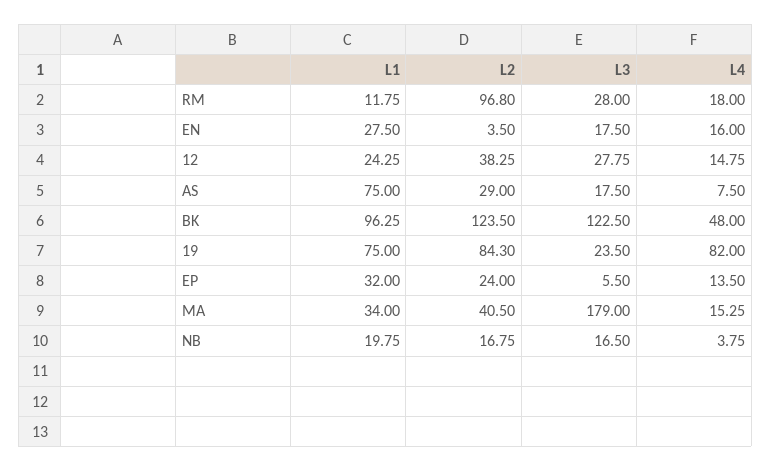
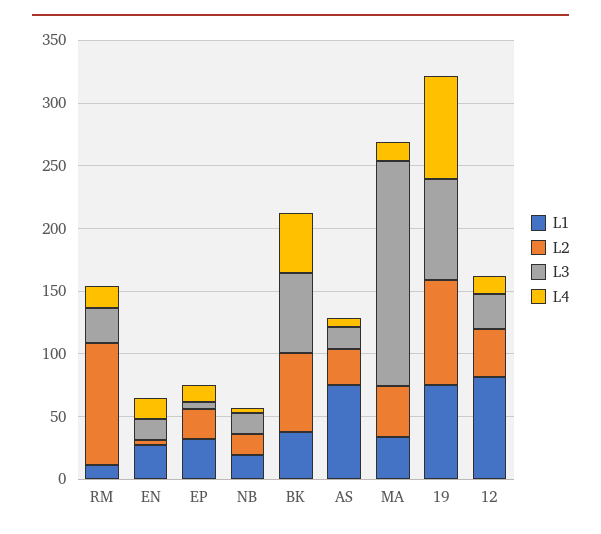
  {
    "L1": {
      "RM": 11.75,
      "EN": 27.5,
-     "12": 24.25,
+     "12": 80,
      "AS": 75,
-     "BK": 96.25,
+     "BK": 40,
      "19": 75,
      "EP": 32,
      "MA": 34,
      "NB": 19.75
    },
    "L2": {
      "RM": 96.8,
      "EN": 3.5,
      "12": 38.25,
      "AS": 29,
-     "BK": 123.5,
+     "BK": 60,
      "19": 84.3,
      "EP": 24,
      "MA": 40.5,
      "NB": 16.75
    },
    "L3": {
      "RM": 28,
      "EN": 17.5,
      "12": 27.75,
      "AS": 17.5,
-     "BK": 122.5,
+     "BK": 60,
-     "19": 23.5,
+     "19": 80,
      "EP": 5.5,
      "MA": 179,
      "NB": 16.5
    },
    "L4": {
      "RM": 18,
      "EN": 16,
      "12": 14.75,
      "AS": 7.5,
      "BK": 48,
      "19": 82,
      "EP": 13.5,
      "MA": 15.25,
      "NB": 3.75
    }
  }

